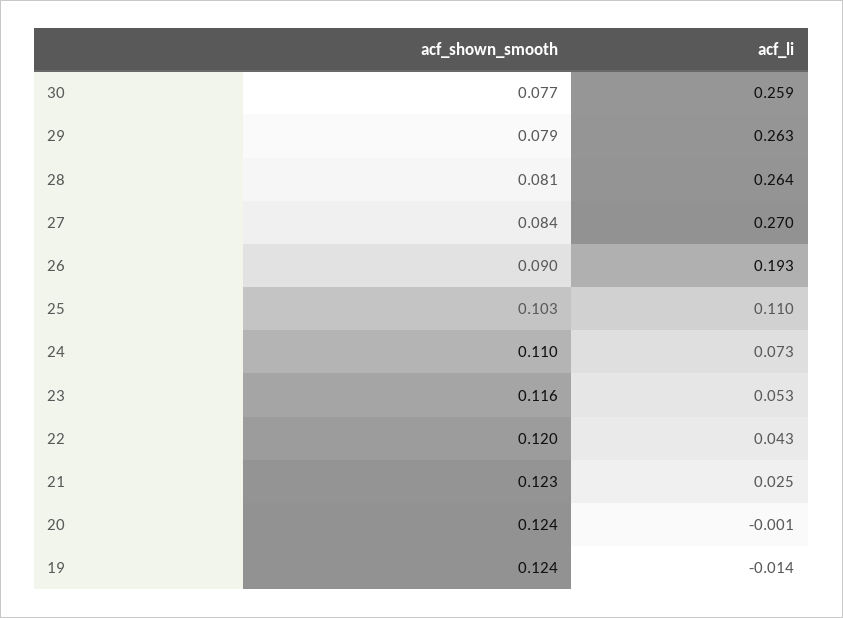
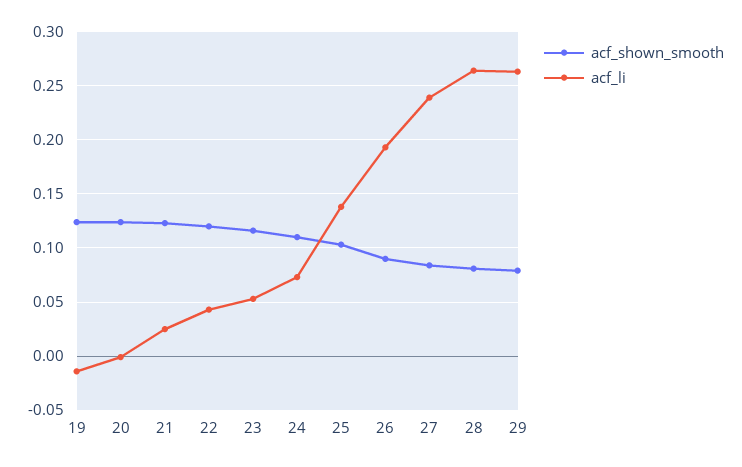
  {
    "acf_shown_smooth": {
-     "30": 0.077,
      "29": 0.079,
      "28": 0.081,
      "27": 0.084,
      "26": 0.09,
      "25": 0.103,
      "24": 0.11,
      "23": 0.116,
      "22": 0.12,
      "21": 0.123,
      "20": 0.124,
      "19": 0.124
    },
    "acf_li": {
-     "30": 0.259,
      "29": 0.263,
      "28": 0.264,
-     "27": 0.27,
+     "27": 0.24,
      "26": 0.193,
-     "25": 0.11,
+     "25": 0.14,
      "24": 0.073,
      "23": 0.053,
      "22": 0.043,
      "21": 0.025,
      "20": -0.001,
      "19": -0.014
    }
  }

